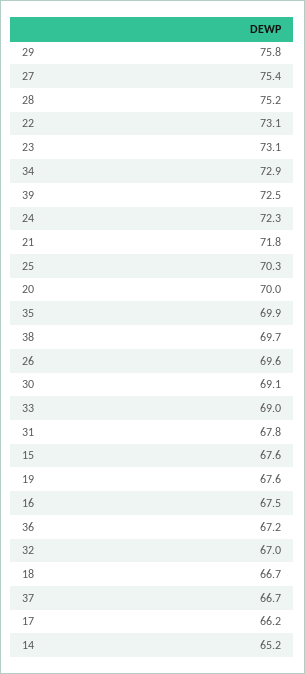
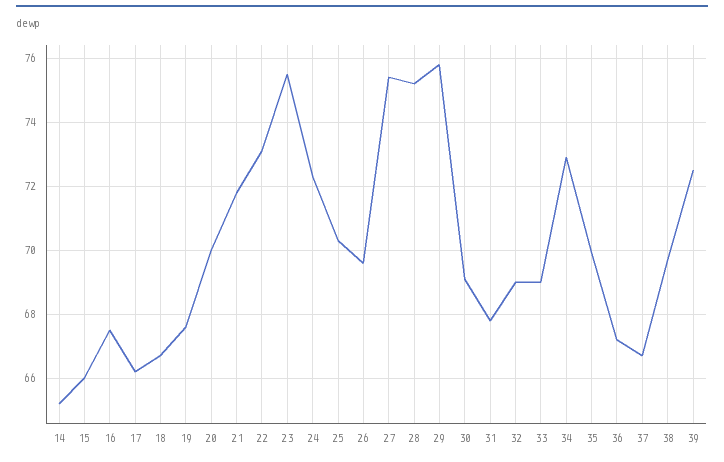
  {
    "29": 75.8,
    "27": 75.4,
    "28": 75.2,
    "22": 73.1,
-   "23": 73.1,
+   "23": 75.5,
    "34": 72.9,
    "39": 72.5,
    "24": 72.3,
    "21": 71.8,
    "25": 70.3,
    "20": 70,
    "35": 69.9,
    "38": 69.7,
    "26": 69.6,
    "30": 69.1,
    "33": 69,
    "31": 67.8,
-   "15": 67.6,
+   "15": 66,
    "19": 67.6,
    "16": 67.5,
    "36": 67.2,
-   "32": 67,
+   "32": 69,
    "18": 66.7,
    "37": 66.7,
    "17": 66.2,
    "14": 65.2
  }

